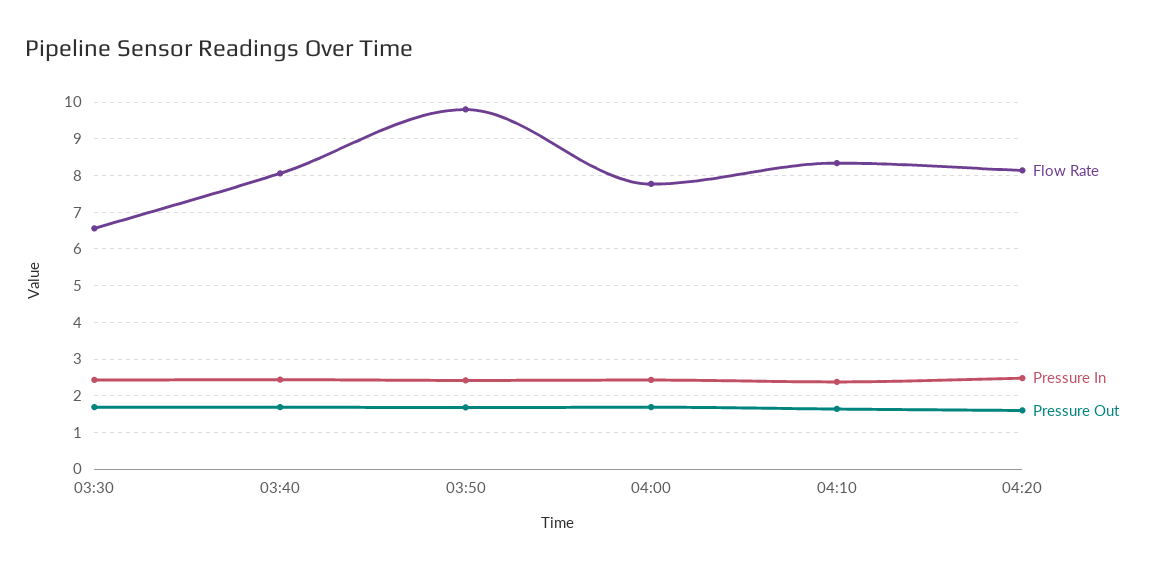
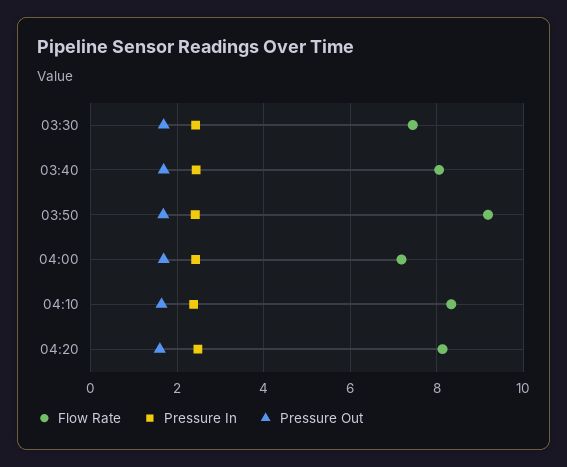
  {
    "Flow Rate": {
-     "03:30": 6.6,
+     "03:30": 7.4,
      "03:40": 8,
-     "03:50": 9.8,
+     "03:50": 9.2,
-     "04:00": 7.8,
+     "04:00": 7.2,
      "04:10": 8.4,
      "04:20": 8.2
    },
    "Pressure In": {
      "03:30": 2.4,
      "03:40": 2.4,
      "03:50": 2.4,
      "04:00": 2.4,
      "04:10": 2.4,
      "04:20": 2.4
    },
    "Pressure Out": {
      "03:30": 1.6,
      "03:40": 1.6,
      "03:50": 1.6,
      "04:00": 1.6,
      "04:10": 1.6,
      "04:20": 1.6
    }
  }

